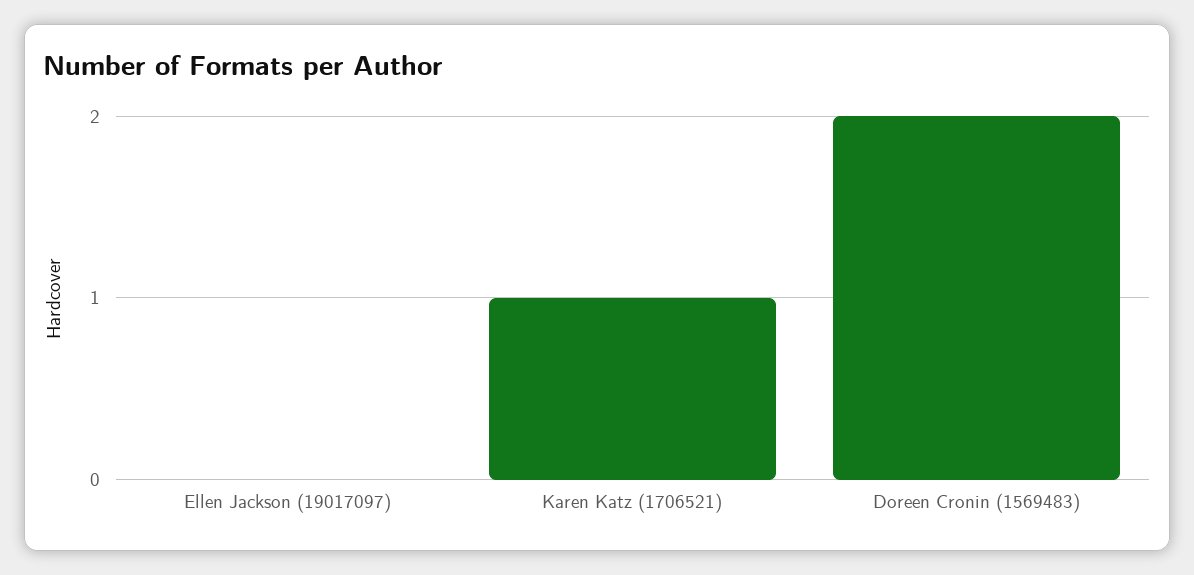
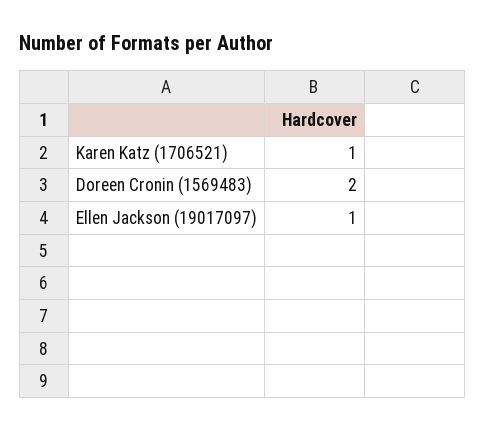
  {
-   "Ellen Jackson (19017097)": 0,
+   "Ellen Jackson (19017097)": 1,
    "Karen Katz (1706521)": 1,
    "Doreen Cronin (1569483)": 2
  }

